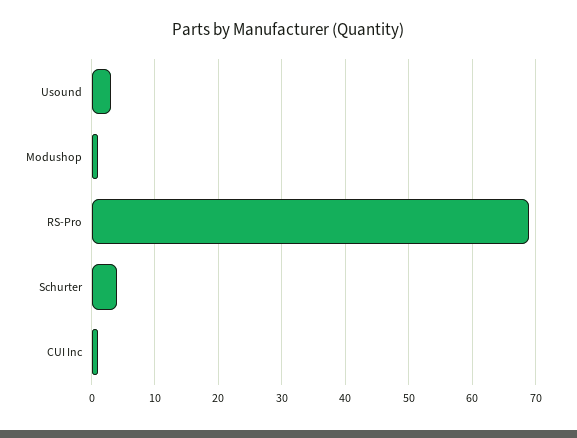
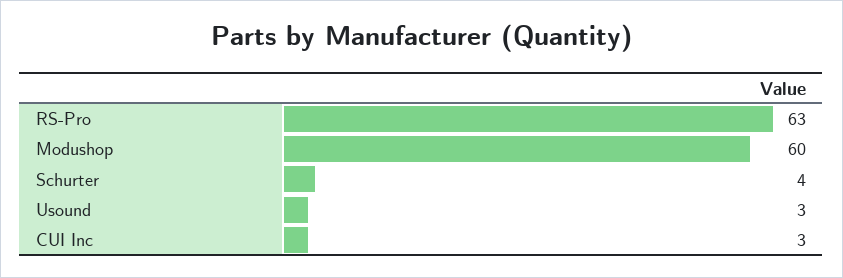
  {
    "Usound": 3,
-   "Modushop": 1,
+   "Modushop": 60,
-   "RS-Pro": 69,
+   "RS-Pro": 63,
    "Schurter": 4,
-   "CUI Inc": 1
+   "CUI Inc": 3
  }

